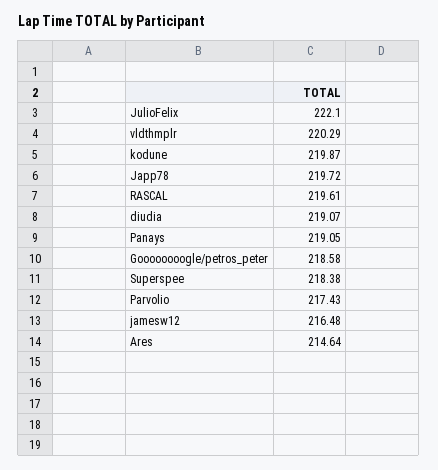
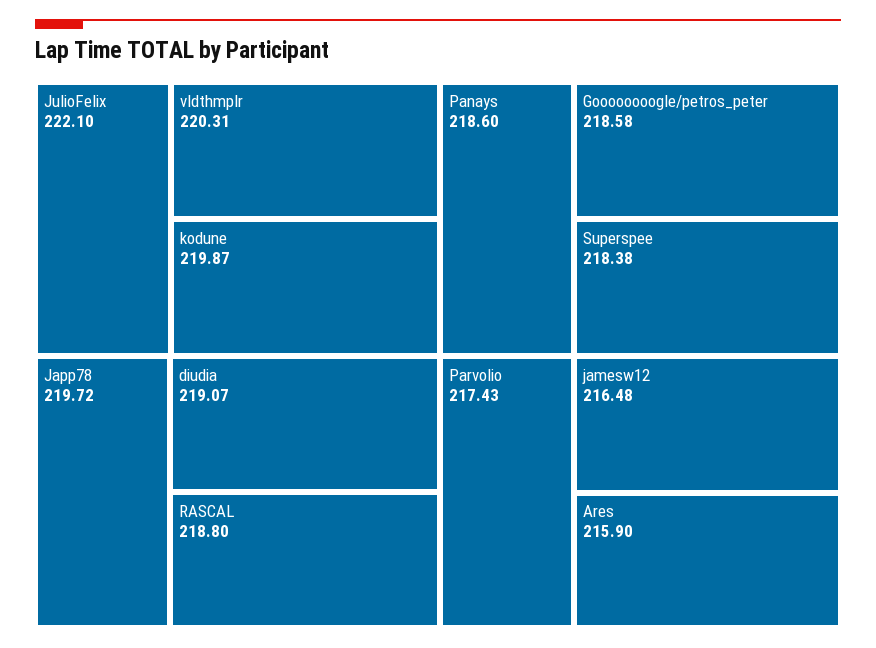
  {
    "JulioFelix": 222.1,
-   "vldthmplr": 220.29,
+   "vldthmplr": 220.31,
    "kodune": 219.87,
    "Japp78": 219.72,
-   "RASCAL": 219.61,
+   "RASCAL": 218.8,
    "diudia": 219.07,
-   "Panays": 219.05,
+   "Panays": 218.6,
    "Goooooooogle/petros_peter": 218.58,
    "Superspee": 218.38,
    "Parvolio": 217.43,
    "jamesw12": 216.48,
-   "Ares": 214.64
+   "Ares": 215.9
  }

